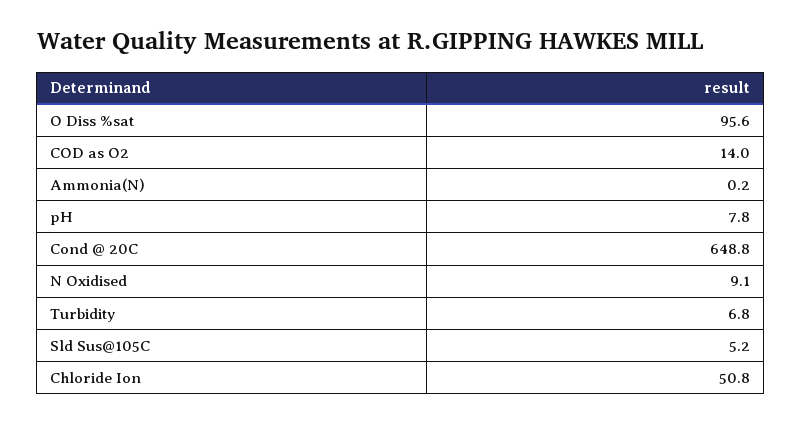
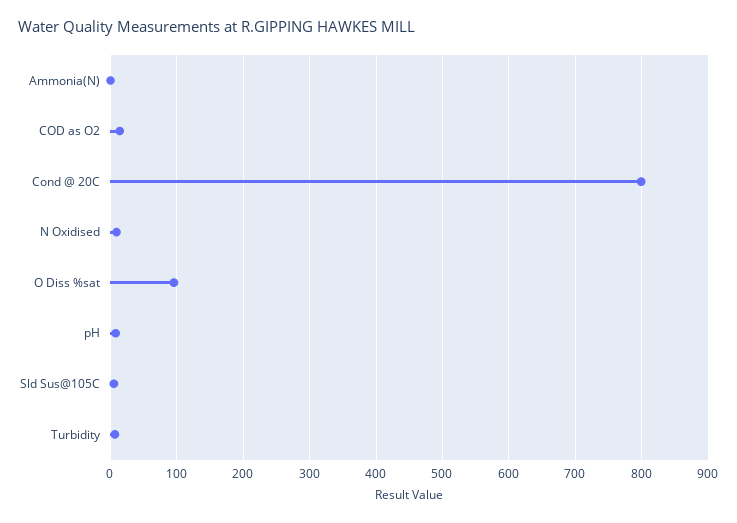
  {
    "O Diss %sat": 95.6,
    "COD as O2": 14,
    "Ammonia(N)": 0.2,
    "pH": 7.8,
-   "Cond @ 20C": 648.8,
+   "Cond @ 20C": 800,
    "N Oxidised": 9.1,
    "Turbidity": 6.8,
-   "Sld Sus@105C": 5.2,
+   "Sld Sus@105C": 5.2
-   "Chloride Ion": 50.8
  }

